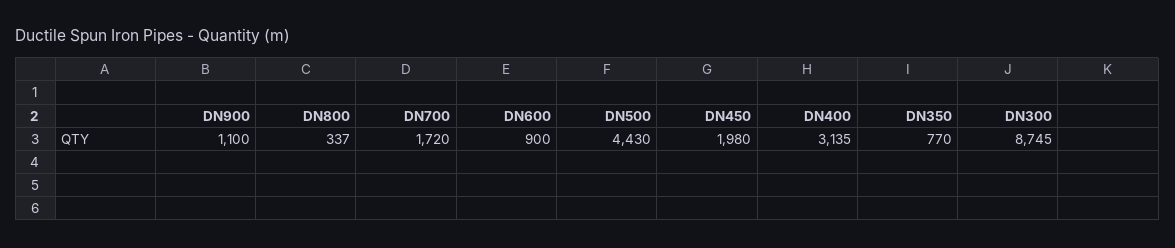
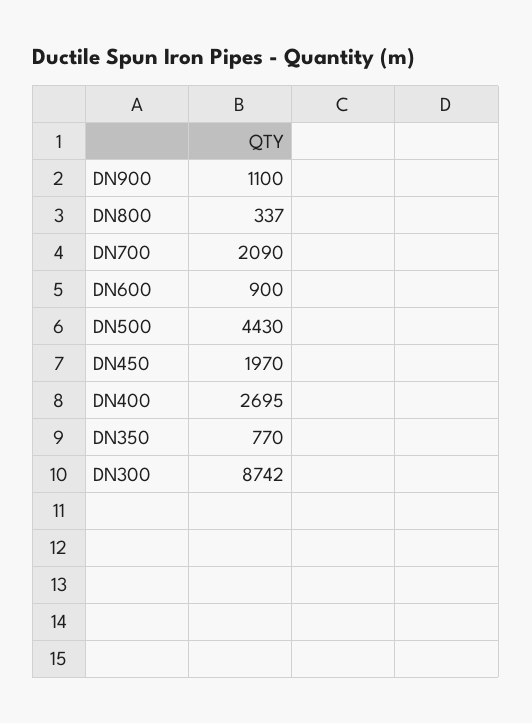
  {
    "DN900": 1100,
    "DN800": 337,
-   "DN700": 1720,
+   "DN700": 2090,
    "DN600": 900,
    "DN500": 4430,
-   "DN450": 1980,
+   "DN450": 1970,
-   "DN400": 3135,
+   "DN400": 2695,
    "DN350": 770,
-   "DN300": 8745
+   "DN300": 8742
  }

